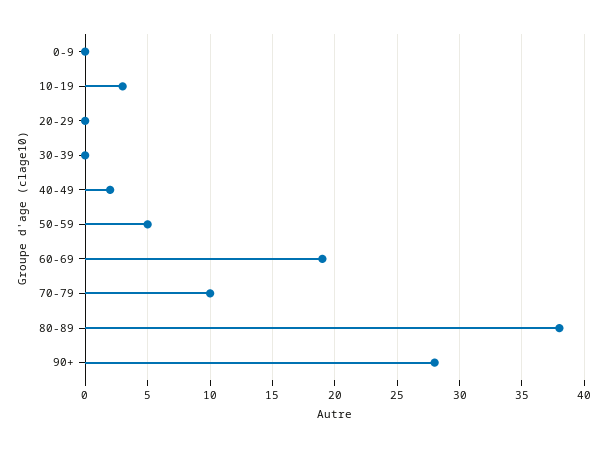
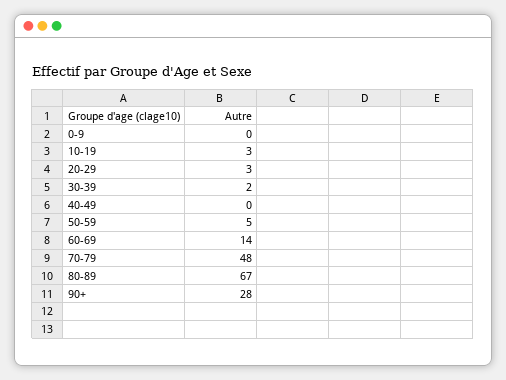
  {
    "0-9": 0,
    "10-19": 3,
-   "20-29": 0,
+   "20-29": 3,
-   "30-39": 0,
+   "30-39": 2,
-   "40-49": 2,
+   "40-49": 0,
    "50-59": 5,
-   "60-69": 19,
+   "60-69": 14,
-   "70-79": 10,
+   "70-79": 48,
-   "80-89": 38,
+   "80-89": 67,
    "90+": 28
  }

